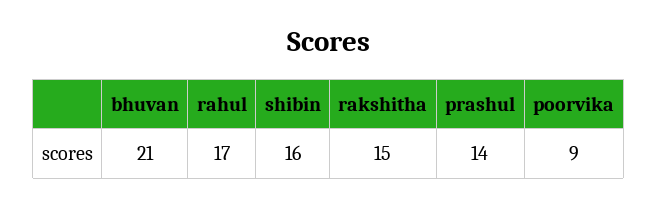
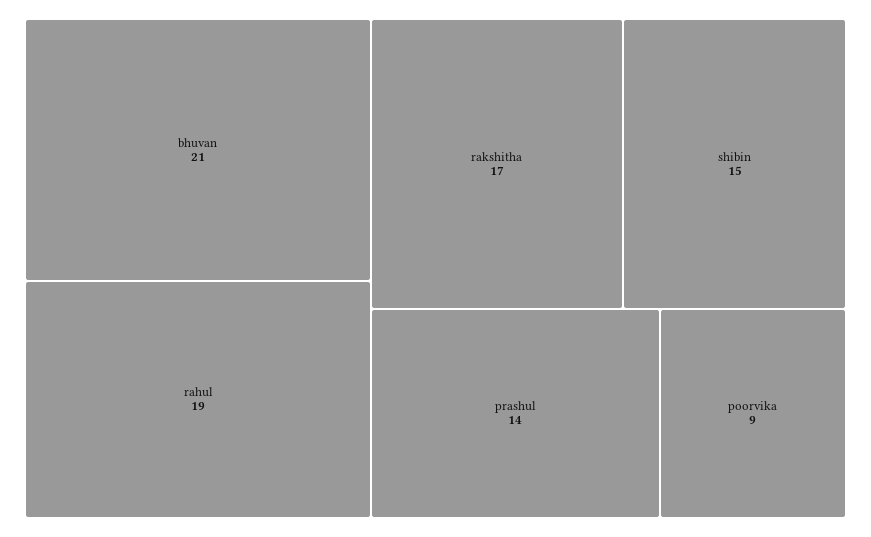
  {
    "bhuvan": 21,
-   "rahul": 17,
+   "rahul": 19,
-   "shibin": 16,
+   "shibin": 15,
-   "rakshitha": 15,
+   "rakshitha": 17,
    "prashul": 14,
    "poorvika": 9
  }

